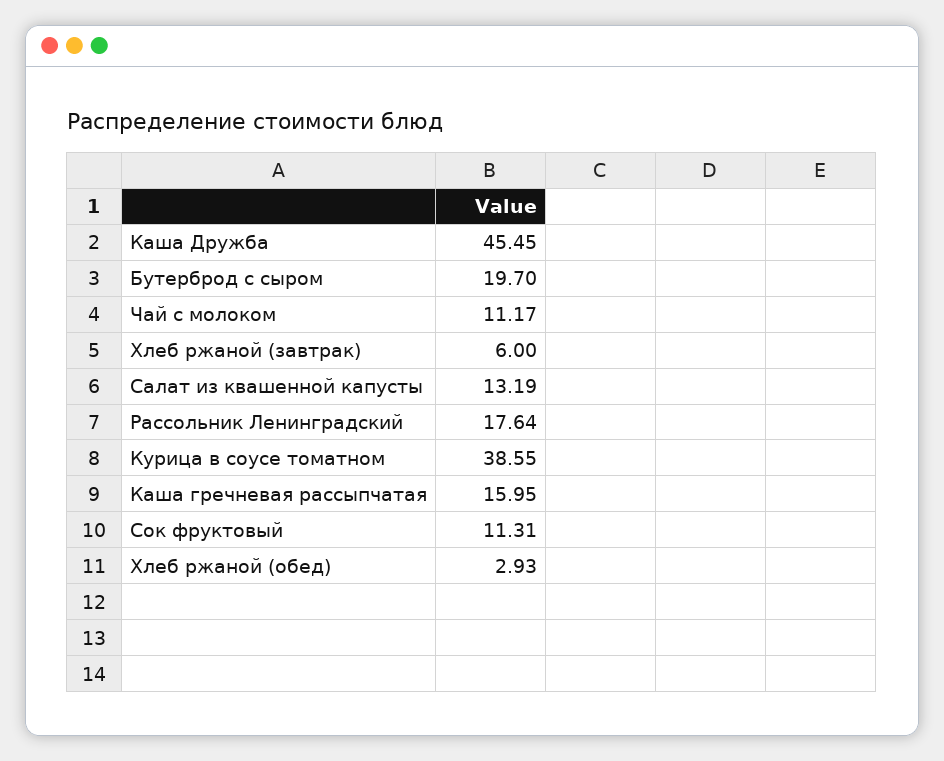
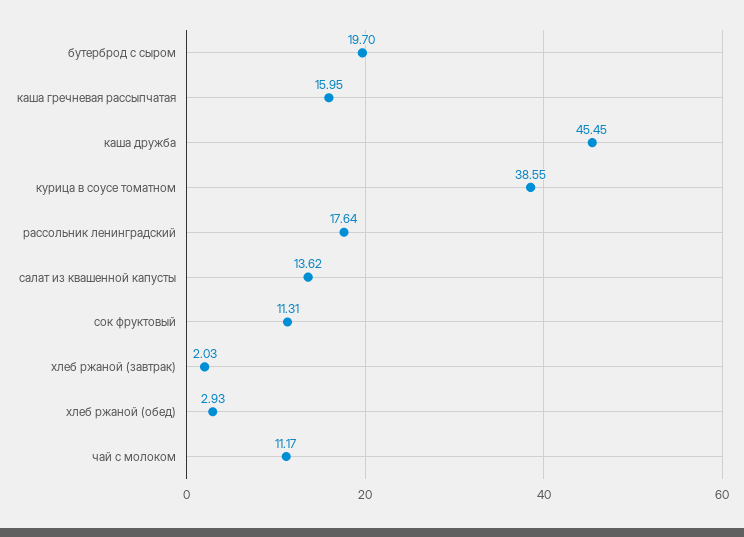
  {
    "Каша Дружба": 45.45,
    "Бутерброд с сыром": 19.7,
    "Чай с молоком": 11.17,
-   "Хлеб ржаной (завтрак)": 6,
+   "Хлеб ржаной (завтрак)": 2.03,
-   "Салат из квашенной капусты": 13.19,
+   "Салат из квашенной капусты": 13.62,
    "Рассольник Ленинградский": 17.64,
    "Курица в соусе томатном": 38.55,
    "Каша гречневая рассыпчатая": 15.95,
    "Сок фруктовый": 11.31,
    "Хлеб ржаной (обед)": 2.93
  }

